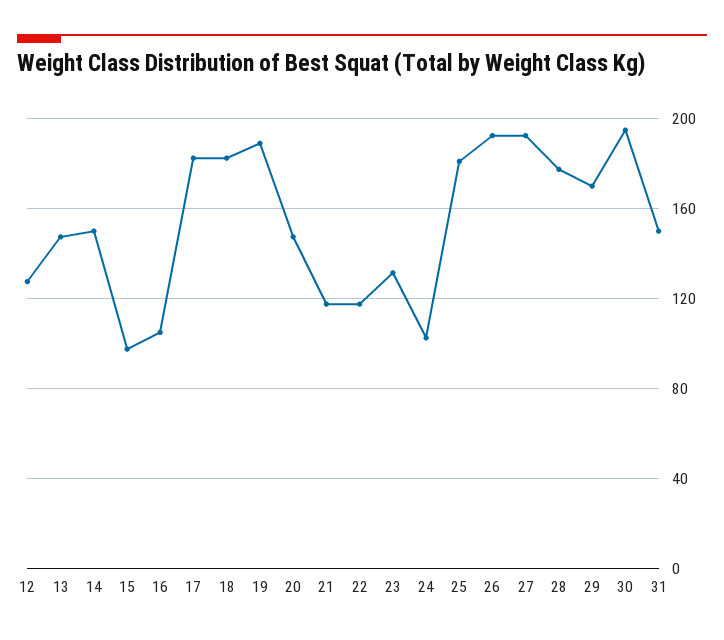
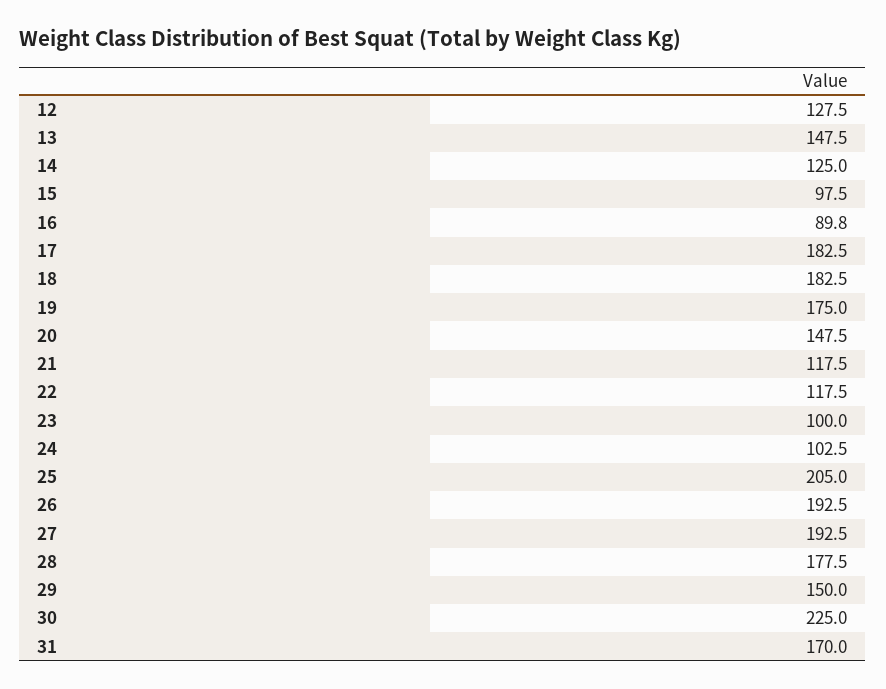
  {
    "12": 127.5,
    "13": 147.5,
-   "14": 150,
+   "14": 125,
    "15": 97.5,
-   "16": 105,
+   "16": 89.8,
    "17": 182.5,
    "18": 182.5,
-   "19": 190,
+   "19": 175,
    "20": 147.5,
    "21": 117.5,
    "22": 117.5,
-   "23": 130,
+   "23": 100,
    "24": 102.5,
-   "25": 180,
+   "25": 205,
    "26": 192.5,
    "27": 192.5,
    "28": 177.5,
-   "29": 170,
+   "29": 150,
-   "30": 195,
+   "30": 225,
-   "31": 150
+   "31": 170
  }

